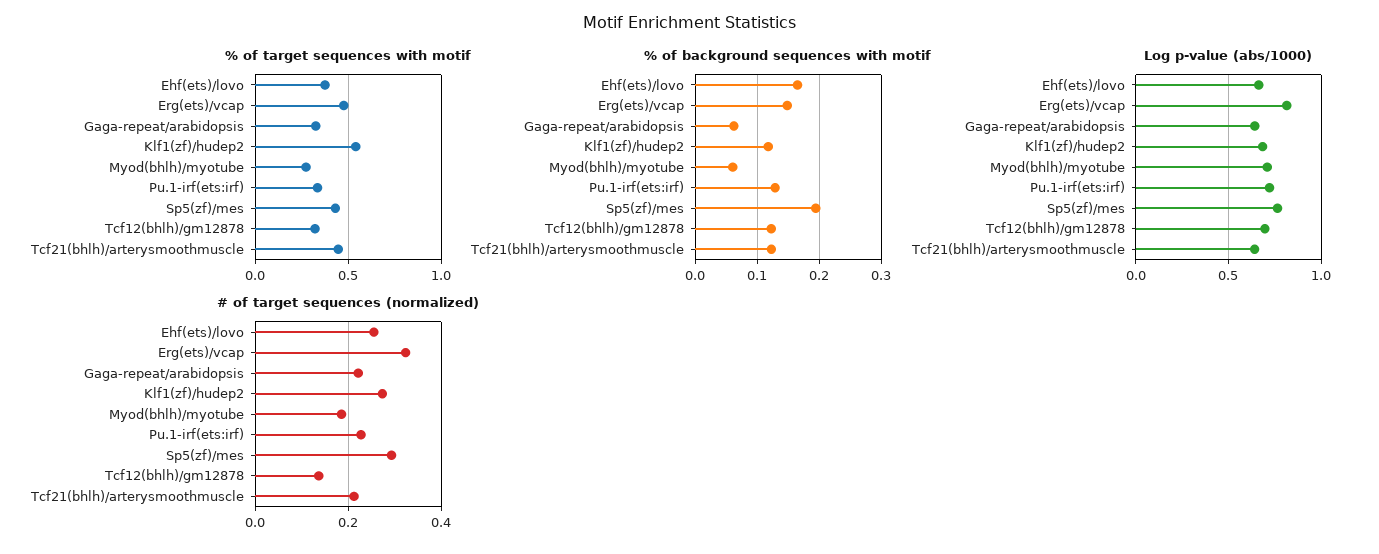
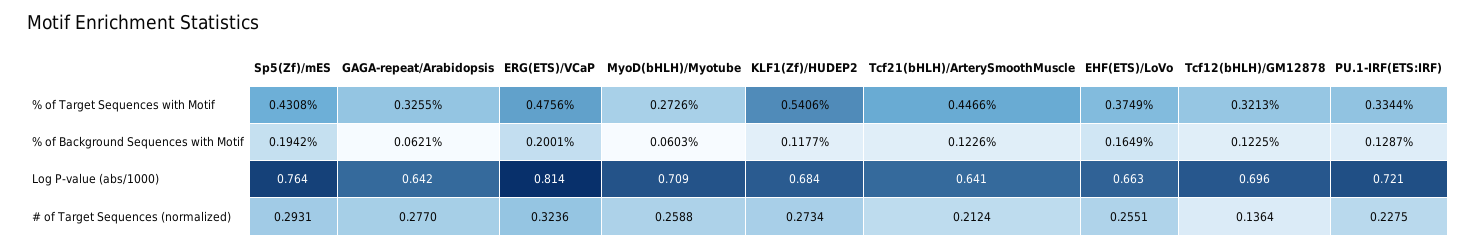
  {
    "% of target sequences with motif": {
      "Ehf(ets)/lovo": 0.3749,
      "Erg(ets)/vcap": 0.4756,
      "Gaga-repeat/arabidopsis": 0.3255,
      "Klf1(zf)/hudep2": 0.5406,
      "Myod(bhlh)/myotube": 0.2726,
      "Pu.1-irf(ets:irf)": 0.3344,
      "Sp5(zf)/mes": 0.4308,
      "Tcf12(bhlh)/gm12878": 0.3213,
      "Tcf21(bhlh)/arterysmoothmuscle": 0.4466
    },
    "% of background sequences with motif": {
      "Ehf(ets)/lovo": 0.1649,
-     "Erg(ets)/vcap": 0.15,
+     "Erg(ets)/vcap": 0.2001,
      "Gaga-repeat/arabidopsis": 0.0621,
      "Klf1(zf)/hudep2": 0.1177,
      "Myod(bhlh)/myotube": 0.0603,
      "Pu.1-irf(ets:irf)": 0.1287,
      "Sp5(zf)/mes": 0.1942,
      "Tcf12(bhlh)/gm12878": 0.1225,
      "Tcf21(bhlh)/arterysmoothmuscle": 0.1226
    },
    "Log p-value (abs/1000)": {
      "Ehf(ets)/lovo": 0.663,
      "Erg(ets)/vcap": 0.814,
      "Gaga-repeat/arabidopsis": 0.642,
      "Klf1(zf)/hudep2": 0.684,
      "Myod(bhlh)/myotube": 0.709,
      "Pu.1-irf(ets:irf)": 0.721,
      "Sp5(zf)/mes": 0.764,
      "Tcf12(bhlh)/gm12878": 0.696,
      "Tcf21(bhlh)/arterysmoothmuscle": 0.641
    },
    "# of target sequences (normalized)": {
      "Ehf(ets)/lovo": 0.2551,
      "Erg(ets)/vcap": 0.3236,
-     "Gaga-repeat/arabidopsis": 0.22,
+     "Gaga-repeat/arabidopsis": 0.277,
      "Klf1(zf)/hudep2": 0.2734,
-     "Myod(bhlh)/myotube": 0.18,
+     "Myod(bhlh)/myotube": 0.2588,
      "Pu.1-irf(ets:irf)": 0.2275,
      "Sp5(zf)/mes": 0.2931,
      "Tcf12(bhlh)/gm12878": 0.1364,
      "Tcf21(bhlh)/arterysmoothmuscle": 0.2124
    }
  }

